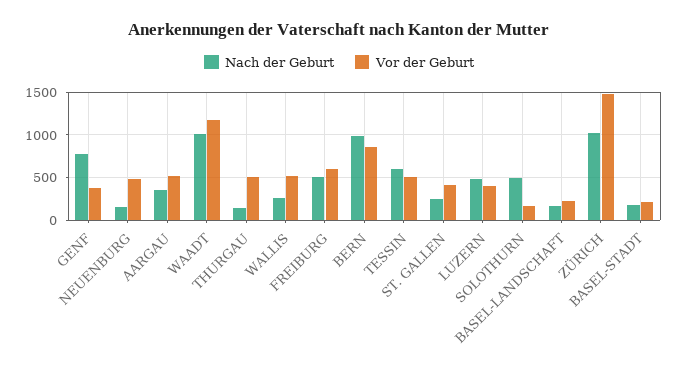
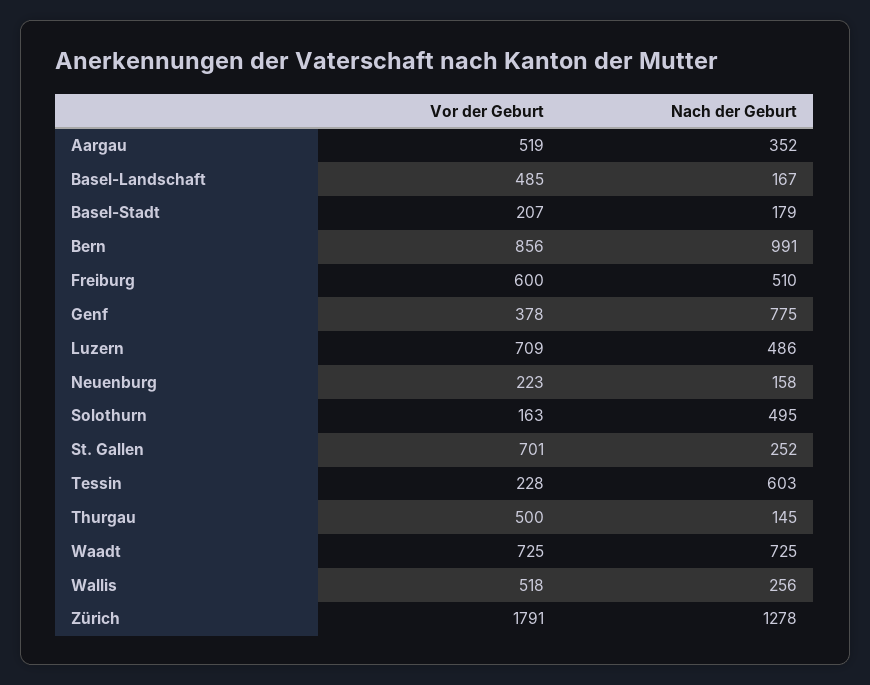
  {
    "Nach der Geburt": {
      "GENF": 775,
      "NEUENBURG": 158,
      "AARGAU": 352,
-     "WAADT": 1000,
+     "WAADT": 725,
      "THURGAU": 145,
      "WALLIS": 256,
      "FREIBURG": 510,
      "BERN": 991,
      "TESSIN": 603,
      "ST. GALLEN": 252,
      "LUZERN": 486,
      "SOLOTHURN": 495,
      "BASEL-LANDSCHAFT": 167,
-     "ZÜRICH": 1000,
+     "ZÜRICH": 1278,
      "BASEL-STADT": 179
    },
    "Vor der Geburt": {
      "GENF": 378,
-     "NEUENBURG": 500,
+     "NEUENBURG": 223,
      "AARGAU": 519,
-     "WAADT": 1200,
+     "WAADT": 725,
      "THURGAU": 500,
      "WALLIS": 518,
      "FREIBURG": 600,
      "BERN": 856,
-     "TESSIN": 500,
+     "TESSIN": 228,
-     "ST. GALLEN": 400,
+     "ST. GALLEN": 701,
-     "LUZERN": 400,
+     "LUZERN": 709,
      "SOLOTHURN": 163,
-     "BASEL-LANDSCHAFT": 200,
+     "BASEL-LANDSCHAFT": 485,
-     "ZÜRICH": 1500,
+     "ZÜRICH": 1791,
      "BASEL-STADT": 207
    }
  }

